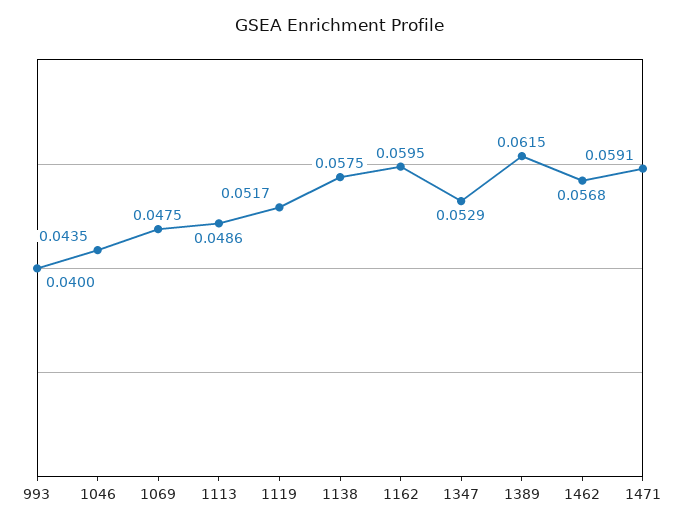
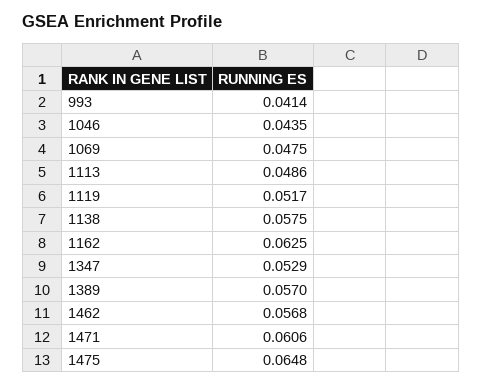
  {
-   "993": 0.04,
+   "993": 0.0414,
    "1046": 0.0435,
    "1069": 0.0475,
    "1113": 0.0486,
    "1119": 0.0517,
    "1138": 0.0575,
-   "1162": 0.0595,
+   "1162": 0.0625,
    "1347": 0.0529,
-   "1389": 0.0615,
+   "1389": 0.057,
    "1462": 0.0568,
-   "1471": 0.0591
+   "1471": 0.0606,
+   "1475": 0.0648
  }

